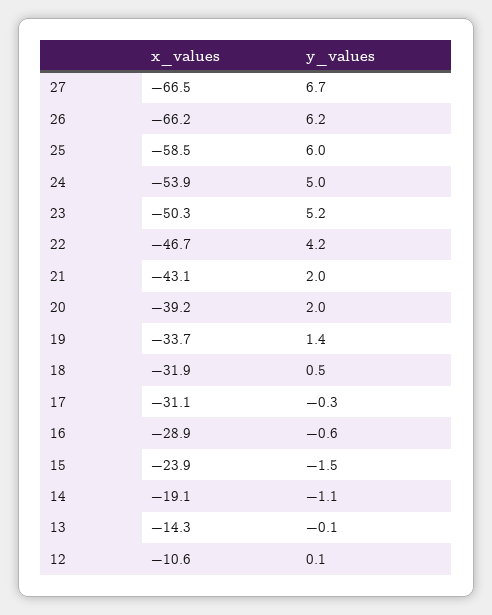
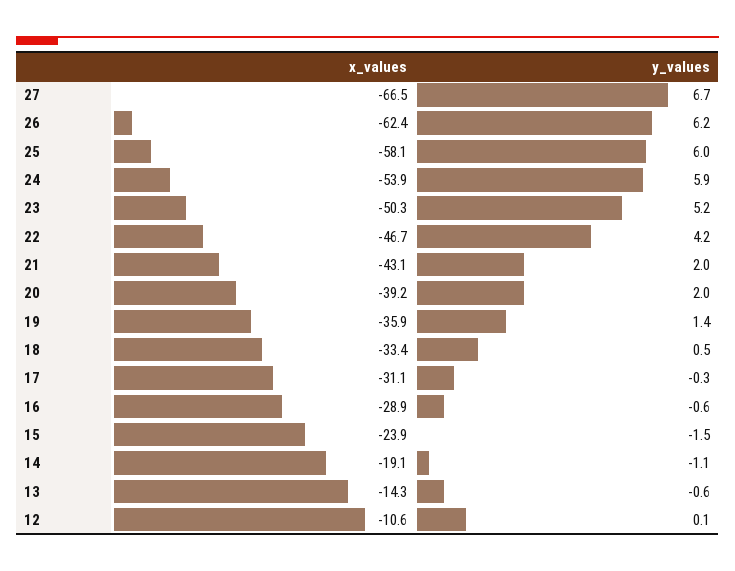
  {
    "x_values": {
      "27": -66.5,
-     "26": -66.2,
+     "26": -62.4,
-     "25": -58.5,
+     "25": -58.1,
      "24": -53.9,
      "23": -50.3,
      "22": -46.7,
      "21": -43.1,
      "20": -39.2,
-     "19": -33.7,
+     "19": -35.9,
-     "18": -31.9,
+     "18": -33.4,
      "17": -31.1,
      "16": -28.9,
      "15": -23.9,
      "14": -19.1,
      "13": -14.3,
      "12": -10.6
    },
    "y_values": {
      "27": 6.7,
      "26": 6.2,
      "25": 6,
-     "24": 5,
+     "24": 5.9,
      "23": 5.2,
      "22": 4.2,
      "21": 2,
      "20": 2,
      "19": 1.4,
      "18": 0.5,
      "17": -0.3,
      "16": -0.6,
      "15": -1.5,
      "14": -1.1,
-     "13": -0.1,
+     "13": -0.6,
      "12": 0.1
    }
  }

